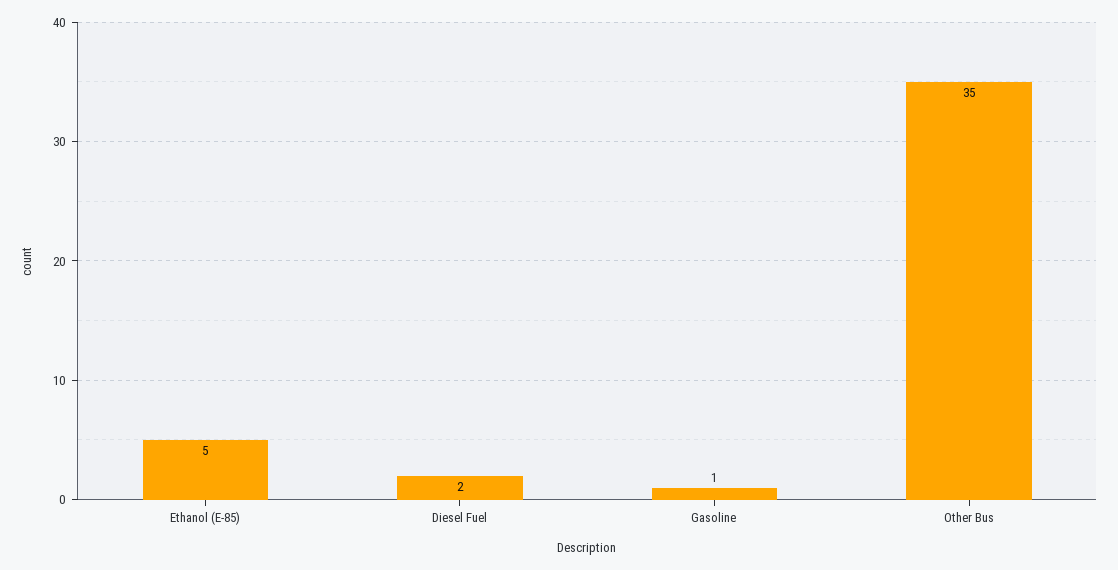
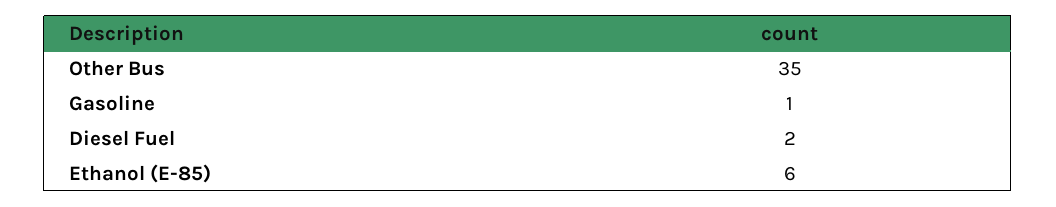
  {
-   "Ethanol (E-85)": 5,
+   "Ethanol (E-85)": 6,
    "Diesel Fuel": 2,
    "Gasoline": 1,
    "Other Bus": 35
  }

